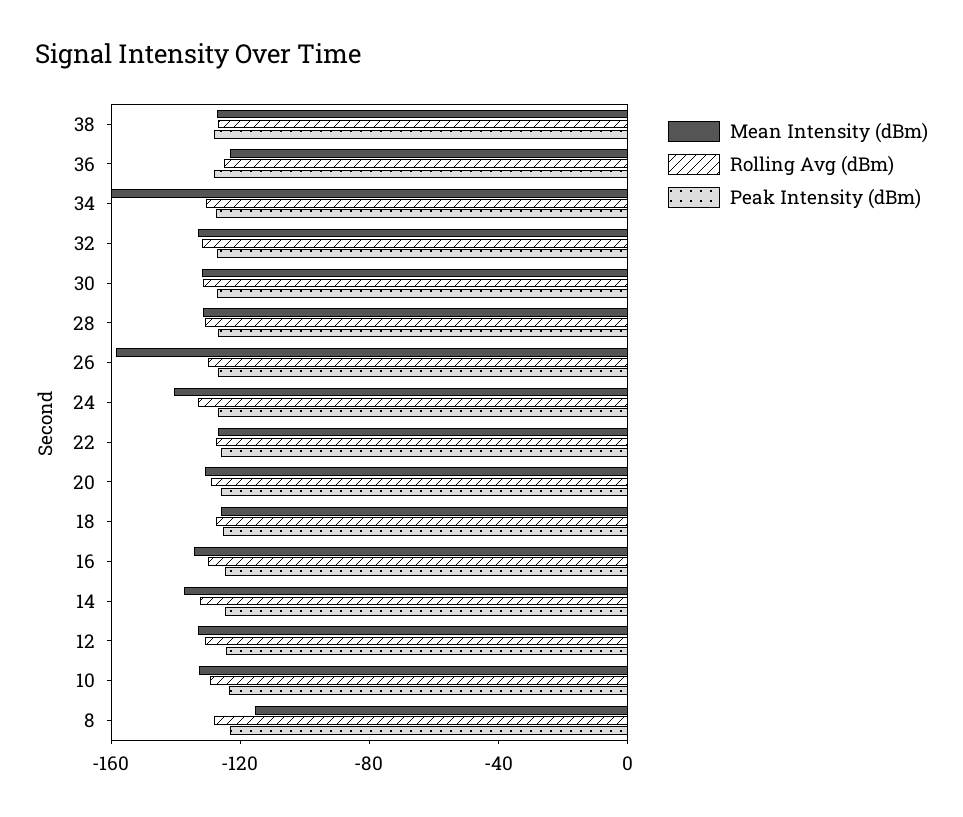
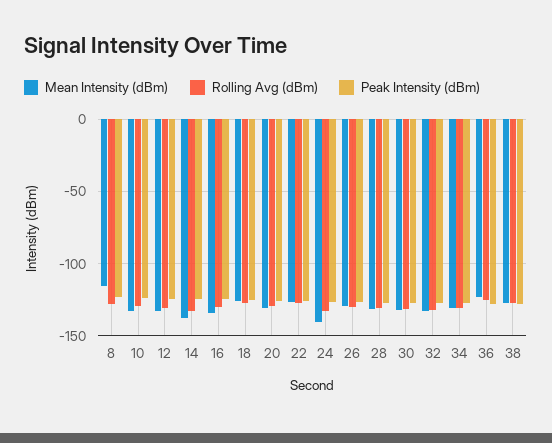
  {
    "Mean Intensity (dBm)": {
      "38": -125,
      "36": -125,
-     "34": -160,
+     "34": -130,
      "32": -135,
      "30": -130,
      "28": -130,
-     "26": -160,
+     "26": -130,
      "24": -140,
      "22": -125,
      "20": -130,
      "18": -125,
      "16": -135,
      "14": -135,
      "12": -135,
      "10": -135,
      "8": -115
    },
    "Rolling Avg (dBm)": {
      "38": -125,
      "36": -125,
      "34": -130,
      "32": -130,
      "30": -130,
      "28": -130,
      "26": -130,
      "24": -135,
      "22": -130,
      "20": -130,
      "18": -130,
      "16": -130,
      "14": -135,
      "12": -130,
      "10": -130,
      "8": -130
    },
    "Peak Intensity (dBm)": {
      "38": -130,
      "36": -130,
      "34": -130,
      "32": -125,
      "30": -125,
      "28": -125,
      "26": -125,
      "24": -125,
      "22": -125,
      "20": -125,
      "18": -125,
      "16": -125,
      "14": -125,
      "12": -125,
      "10": -125,
      "8": -125
    }
  }

